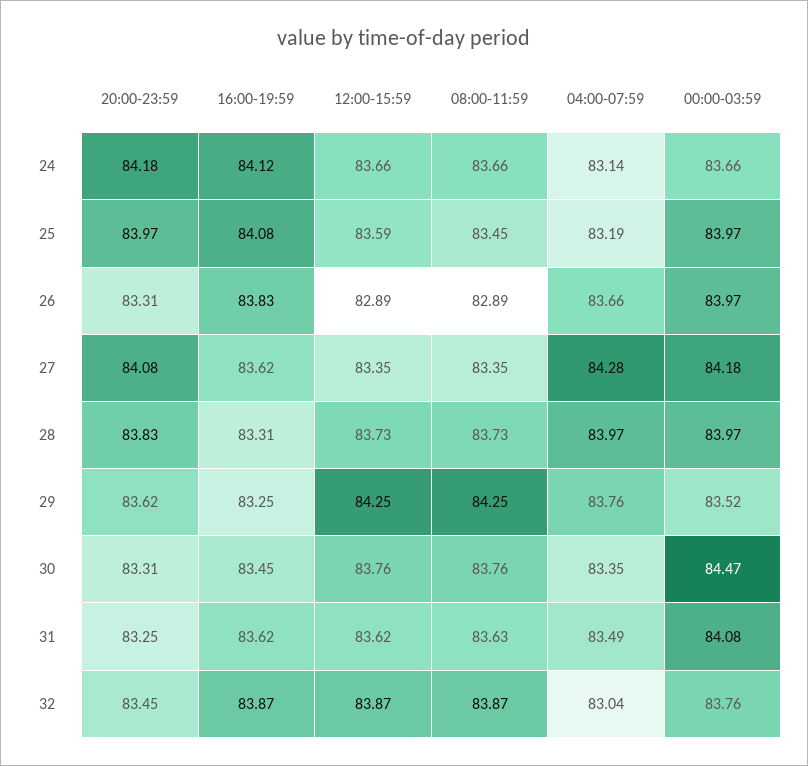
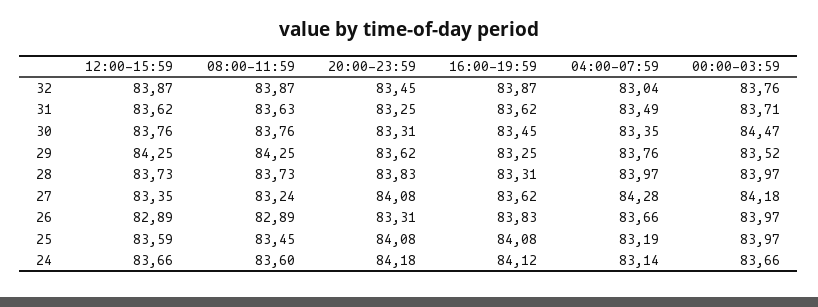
  {
    "20:00-23:59": {
      "24": 84.18,
-     "25": 83.97,
+     "25": 84.08,
      "26": 83.31,
      "27": 84.08,
      "28": 83.83,
      "29": 83.62,
      "30": 83.31,
      "31": 83.25,
      "32": 83.45
    },
    "16:00-19:59": {
      "24": 84.12,
      "25": 84.08,
      "26": 83.83,
      "27": 83.62,
      "28": 83.31,
      "29": 83.25,
      "30": 83.45,
      "31": 83.62,
      "32": 83.87
    },
    "12:00-15:59": {
      "24": 83.66,
      "25": 83.59,
      "26": 82.89,
      "27": 83.35,
      "28": 83.73,
      "29": 84.25,
      "30": 83.76,
      "31": 83.62,
      "32": 83.87
    },
    "08:00-11:59": {
-     "24": 83.66,
+     "24": 83.6,
      "25": 83.45,
      "26": 82.89,
-     "27": 83.35,
+     "27": 83.24,
      "28": 83.73,
      "29": 84.25,
      "30": 83.76,
      "31": 83.63,
      "32": 83.87
    },
    "04:00-07:59": {
      "24": 83.14,
      "25": 83.19,
      "26": 83.66,
      "27": 84.28,
      "28": 83.97,
      "29": 83.76,
      "30": 83.35,
      "31": 83.49,
      "32": 83.04
    },
    "00:00-03:59": {
      "24": 83.66,
      "25": 83.97,
      "26": 83.97,
      "27": 84.18,
      "28": 83.97,
      "29": 83.52,
      "30": 84.47,
-     "31": 84.08,
+     "31": 83.71,
      "32": 83.76
    }
  }

